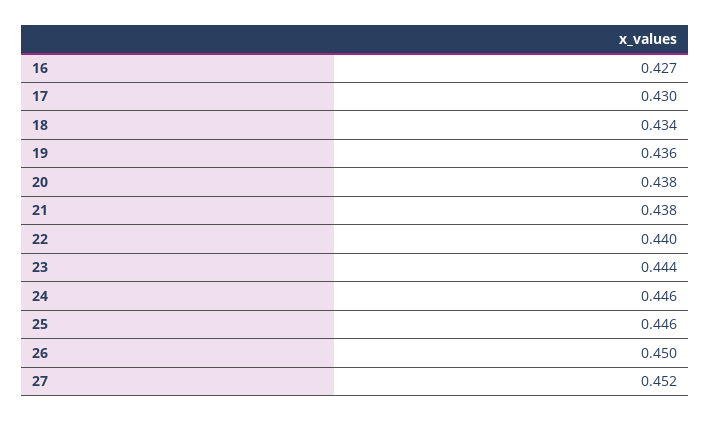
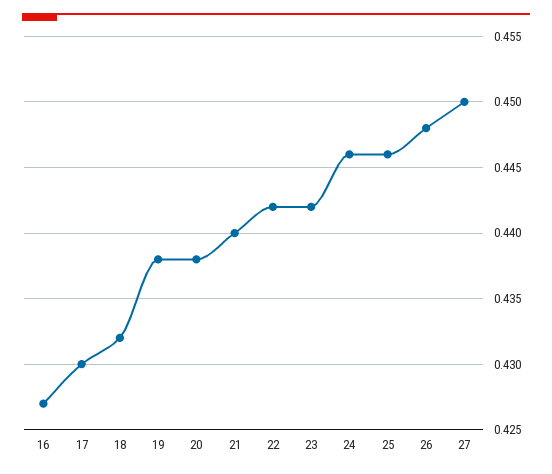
  {
    "16": 0.427,
    "17": 0.43,
-   "18": 0.434,
+   "18": 0.432,
-   "19": 0.436,
+   "19": 0.438,
    "20": 0.438,
-   "21": 0.438,
+   "21": 0.44,
-   "22": 0.44,
+   "22": 0.442,
-   "23": 0.444,
+   "23": 0.442,
    "24": 0.446,
    "25": 0.446,
-   "26": 0.45,
+   "26": 0.448,
-   "27": 0.452
+   "27": 0.45
  }

